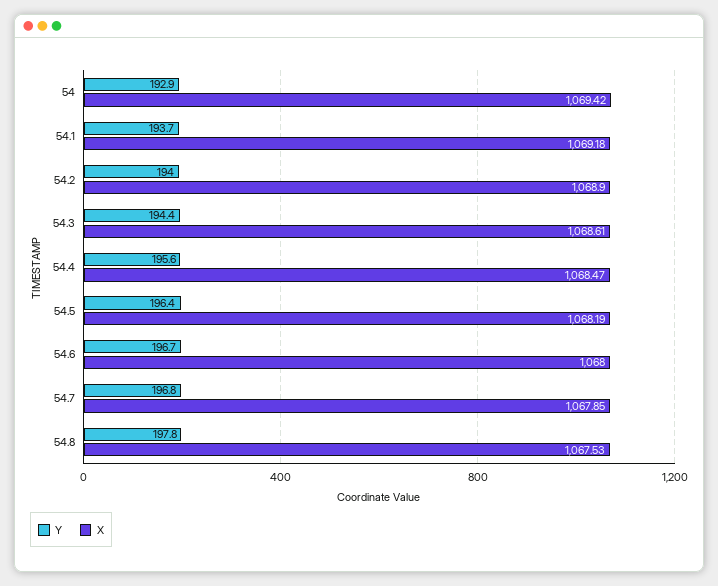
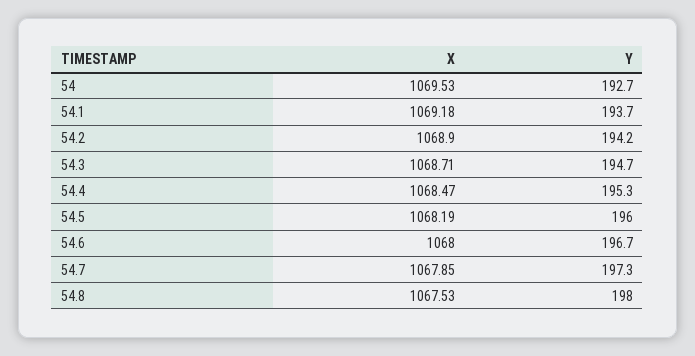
  {
    "Y": {
-     "54": 192.9,
+     "54": 192.7,
      "54.1": 193.7,
-     "54.2": 194,
+     "54.2": 194.2,
-     "54.3": 194.4,
+     "54.3": 194.7,
-     "54.4": 195.6,
+     "54.4": 195.3,
-     "54.5": 196.4,
+     "54.5": 196,
      "54.6": 196.7,
-     "54.7": 196.8,
+     "54.7": 197.3,
-     "54.8": 197.8
+     "54.8": 198
    },
    "X": {
-     "54": 1069.42,
+     "54": 1069.53,
      "54.1": 1069.18,
      "54.2": 1068.9,
-     "54.3": 1068.61,
+     "54.3": 1068.71,
      "54.4": 1068.47,
      "54.5": 1068.19,
      "54.6": 1068,
      "54.7": 1067.85,
      "54.8": 1067.53
    }
  }

